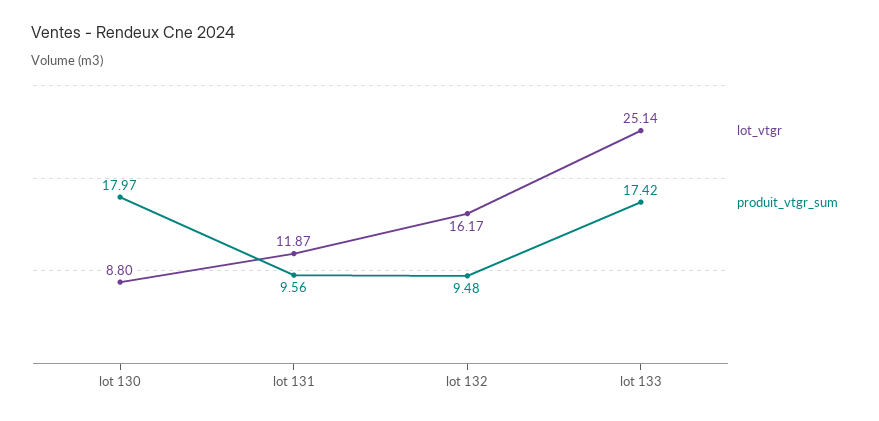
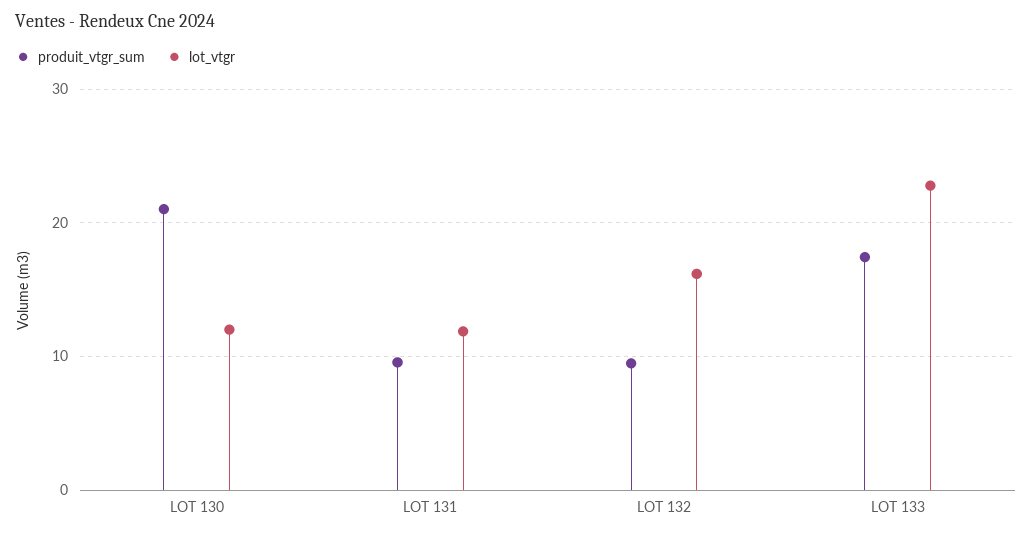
  {
    "lot_vtgr": {
-     "lot 130": 8.8,
+     "lot 130": 12,
      "lot 131": 11.87,
      "lot 132": 16.17,
-     "lot 133": 25.14
+     "lot 133": 23
    },
    "produit_vtgr_sum": {
-     "lot 130": 17.97,
+     "lot 130": 21,
      "lot 131": 9.56,
      "lot 132": 9.48,
      "lot 133": 17.42
    }
  }

